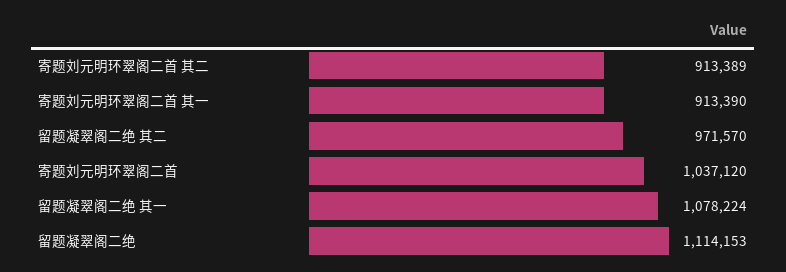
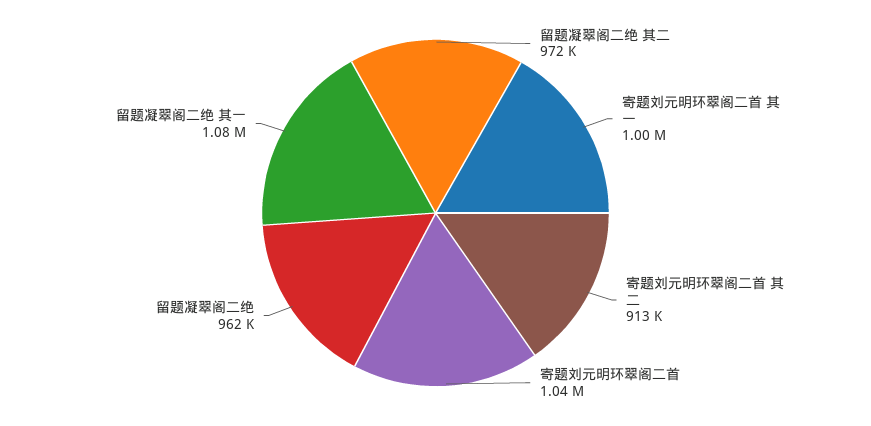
  {
    "寄题刘元明环翠阁二首 其二": 913389,
-   "寄题刘元明环翠阁二首 其一": 913390,
+   "寄题刘元明环翠阁二首 其一": 1000000,
    "留题凝翠阁二绝 其二": 971570,
    "寄题刘元明环翠阁二首": 1037120,
    "留题凝翠阁二绝 其一": 1078224,
-   "留题凝翠阁二绝": 1114153
+   "留题凝翠阁二绝": 962000
  }

